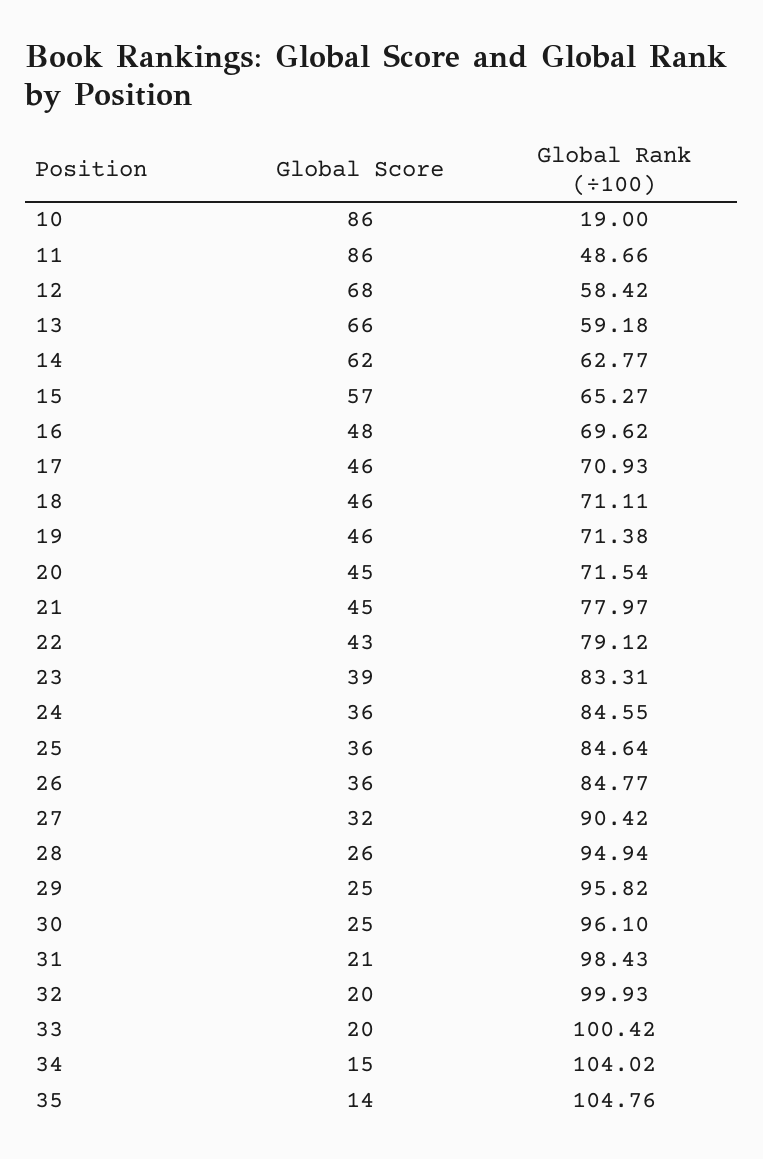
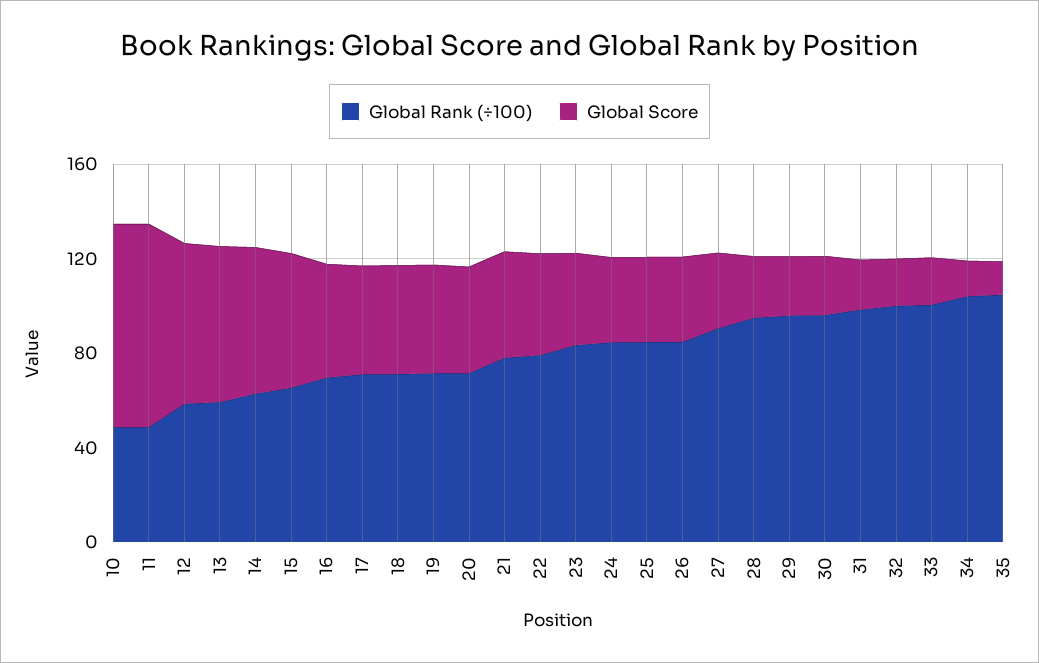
  {
    "Global Score": {
      "10": 86,
      "11": 86,
      "12": 68,
      "13": 66,
      "14": 62,
      "15": 57,
      "16": 48,
      "17": 46,
      "18": 46,
      "19": 46,
      "20": 45,
      "21": 45,
      "22": 43,
      "23": 39,
      "24": 36,
      "25": 36,
      "26": 36,
      "27": 32,
      "28": 26,
      "29": 25,
      "30": 25,
      "31": 21,
      "32": 20,
      "33": 20,
      "34": 15,
      "35": 14
    },
    "Global Rank (÷100)": {
-     "10": 19,
+     "10": 50,
      "11": 48.66,
      "12": 58.42,
      "13": 59.18,
      "14": 62.77,
      "15": 65.27,
      "16": 69.62,
      "17": 70.93,
      "18": 71.11,
      "19": 71.38,
      "20": 71.54,
      "21": 77.97,
      "22": 79.12,
      "23": 83.31,
      "24": 84.55,
      "25": 84.64,
      "26": 84.77,
      "27": 90.42,
      "28": 94.94,
      "29": 95.82,
      "30": 96.1,
      "31": 98.43,
      "32": 99.93,
      "33": 100.42,
      "34": 104.02,
      "35": 104.76
    }
  }

